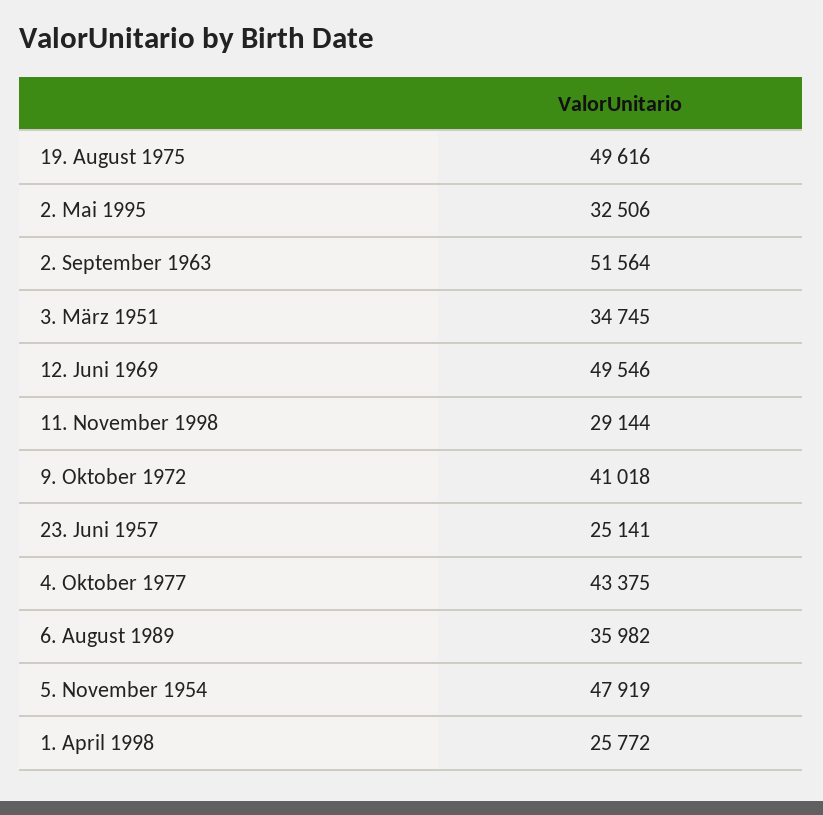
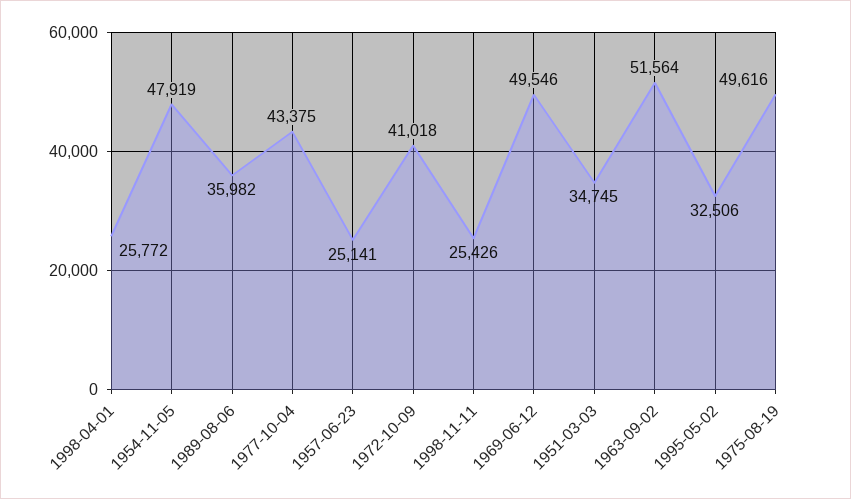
  {
    "19. August 1975": 49616,
    "2. Mai 1995": 32506,
    "2. September 1963": 51564,
    "3. März 1951": 34745,
    "12. Juni 1969": 49546,
-   "11. November 1998": 29144,
+   "11. November 1998": 25426,
    "9. Oktober 1972": 41018,
    "23. Juni 1957": 25141,
    "4. Oktober 1977": 43375,
    "6. August 1989": 35982,
    "5. November 1954": 47919,
    "1. April 1998": 25772
  }

